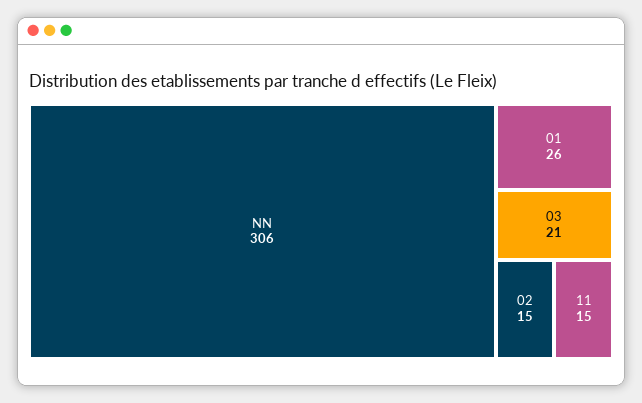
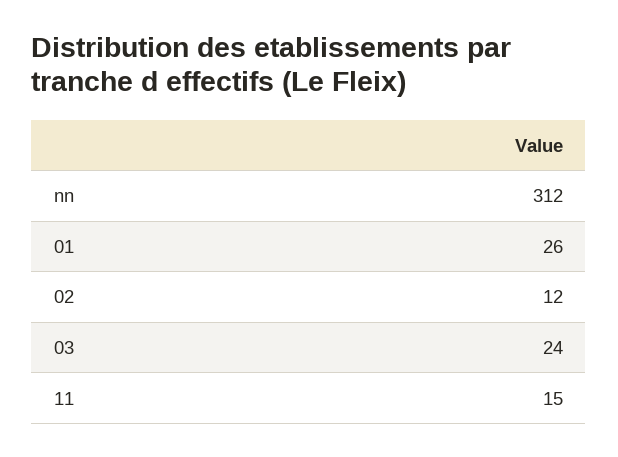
  {
-   "NN": 306,
+   "NN": 312,
    "01": 26,
-   "03": 21,
+   "03": 24,
-   "02": 15,
+   "02": 12,
    "11": 15
  }

